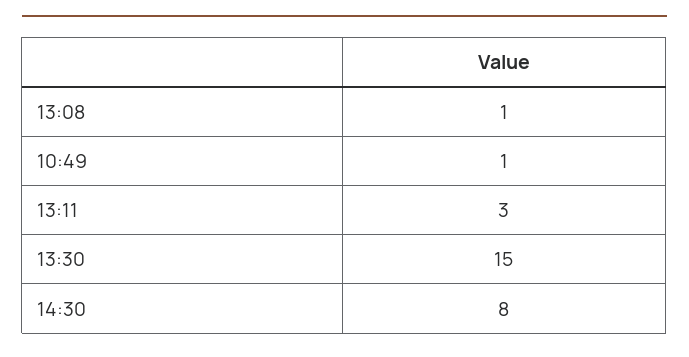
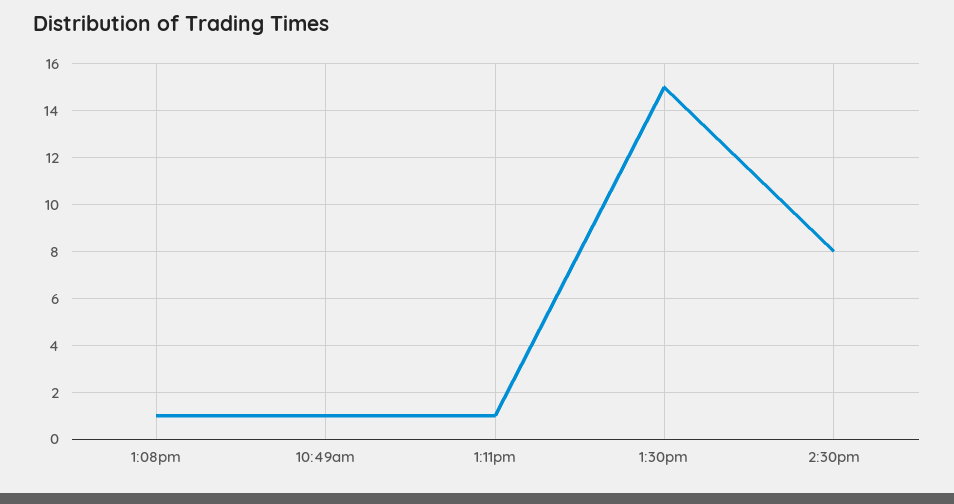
  {
    "13:08": 1,
    "10:49": 1,
-   "13:11": 3,
+   "13:11": 1,
    "13:30": 15,
    "14:30": 8
  }

